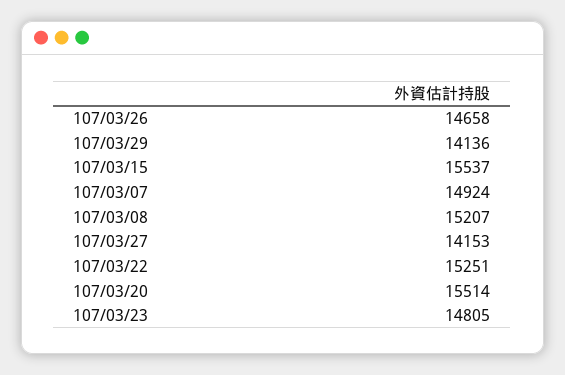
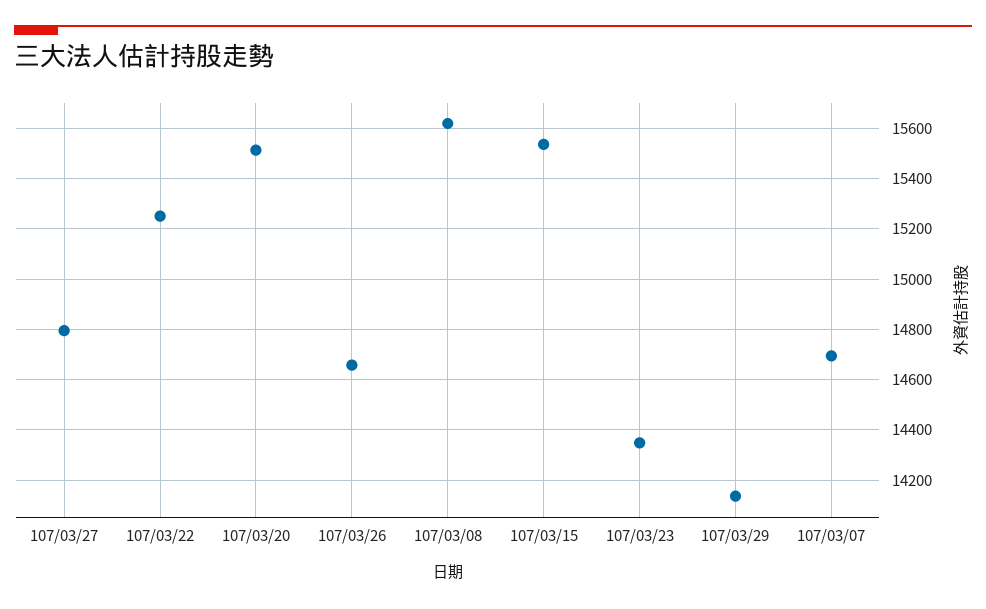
  {
    "107/03/26": 14658,
    "107/03/29": 14136,
    "107/03/15": 15537,
-   "107/03/07": 14924,
+   "107/03/07": 14700,
-   "107/03/08": 15207,
+   "107/03/08": 15625,
-   "107/03/27": 14153,
+   "107/03/27": 14800,
    "107/03/22": 15251,
    "107/03/20": 15514,
-   "107/03/23": 14805
+   "107/03/23": 14350
  }

